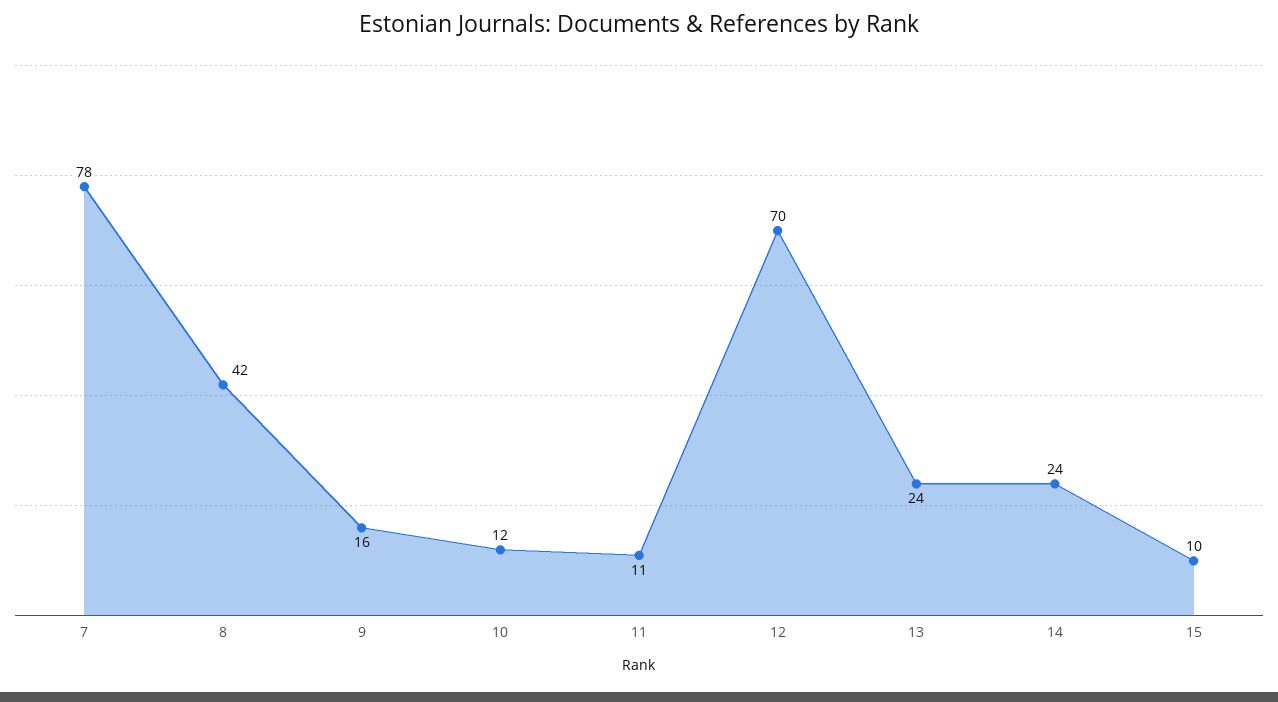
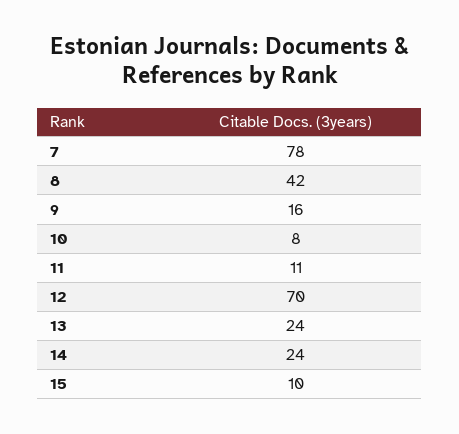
  {
    "7": 78,
    "8": 42,
    "9": 16,
-   "10": 12,
+   "10": 8,
    "11": 11,
    "12": 70,
    "13": 24,
    "14": 24,
    "15": 10
  }

